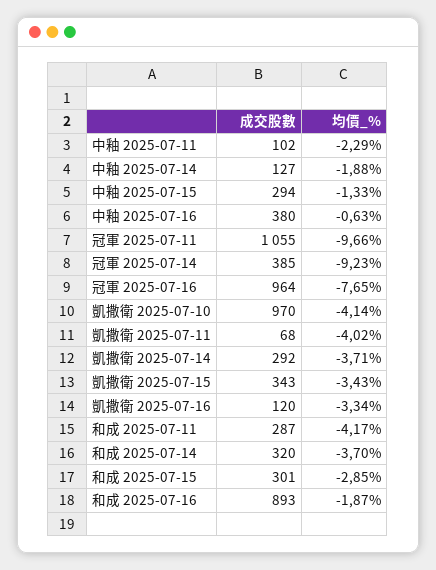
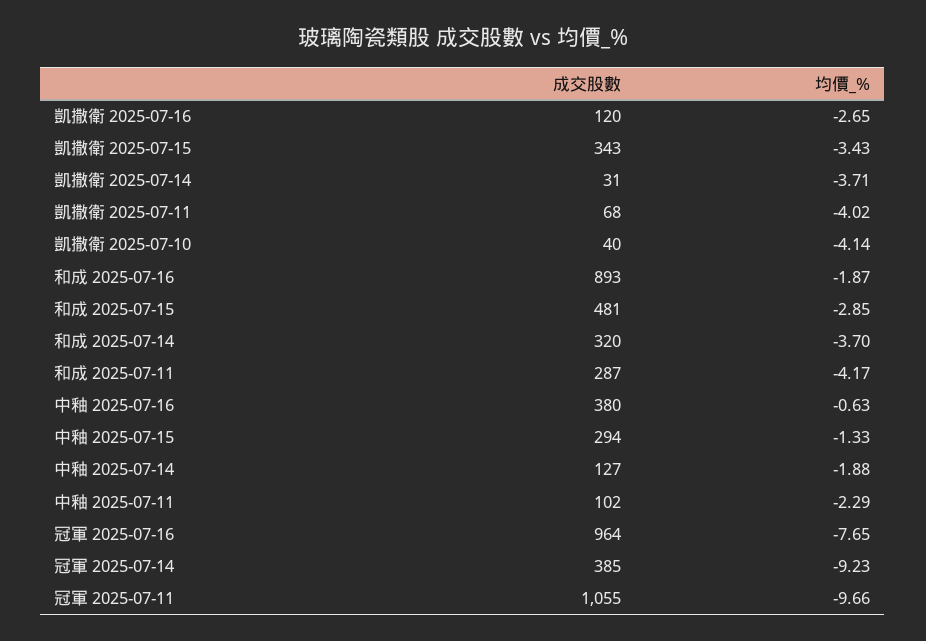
  {
    "成交股數": {
      "中釉 2025-07-11": 102,
      "中釉 2025-07-14": 127,
      "中釉 2025-07-15": 294,
      "中釉 2025-07-16": 380,
      "冠軍 2025-07-11": 1055,
      "冠軍 2025-07-14": 385,
      "冠軍 2025-07-16": 964,
-     "凱撒衛 2025-07-10": 970,
+     "凱撒衛 2025-07-10": 40,
      "凱撒衛 2025-07-11": 68,
-     "凱撒衛 2025-07-14": 292,
+     "凱撒衛 2025-07-14": 31,
      "凱撒衛 2025-07-15": 343,
      "凱撒衛 2025-07-16": 120,
      "和成 2025-07-11": 287,
      "和成 2025-07-14": 320,
-     "和成 2025-07-15": 301,
+     "和成 2025-07-15": 481,
      "和成 2025-07-16": 893
    },
    "均價_%": {
      "中釉 2025-07-11": -2.29,
      "中釉 2025-07-14": -1.88,
      "中釉 2025-07-15": -1.33,
      "中釉 2025-07-16": -0.63,
      "冠軍 2025-07-11": -9.66,
      "冠軍 2025-07-14": -9.23,
      "冠軍 2025-07-16": -7.65,
      "凱撒衛 2025-07-10": -4.14,
      "凱撒衛 2025-07-11": -4.02,
      "凱撒衛 2025-07-14": -3.71,
      "凱撒衛 2025-07-15": -3.43,
-     "凱撒衛 2025-07-16": -3.34,
+     "凱撒衛 2025-07-16": -2.65,
      "和成 2025-07-11": -4.17,
      "和成 2025-07-14": -3.7,
      "和成 2025-07-15": -2.85,
      "和成 2025-07-16": -1.87
    }
  }

